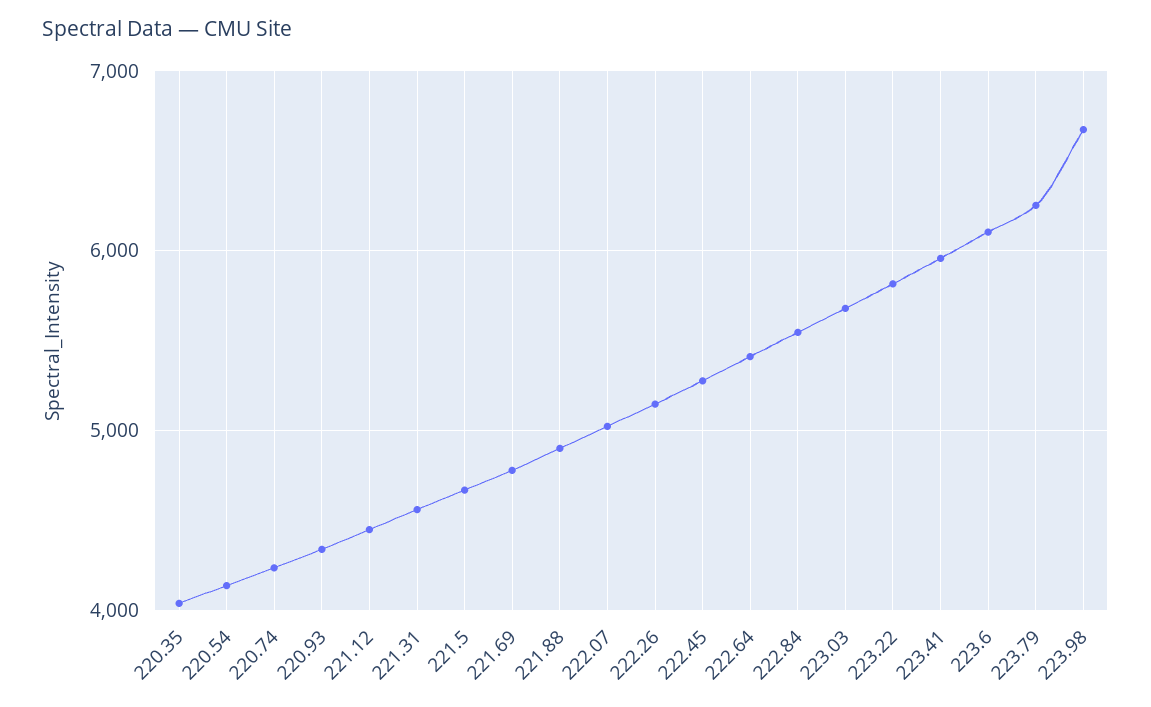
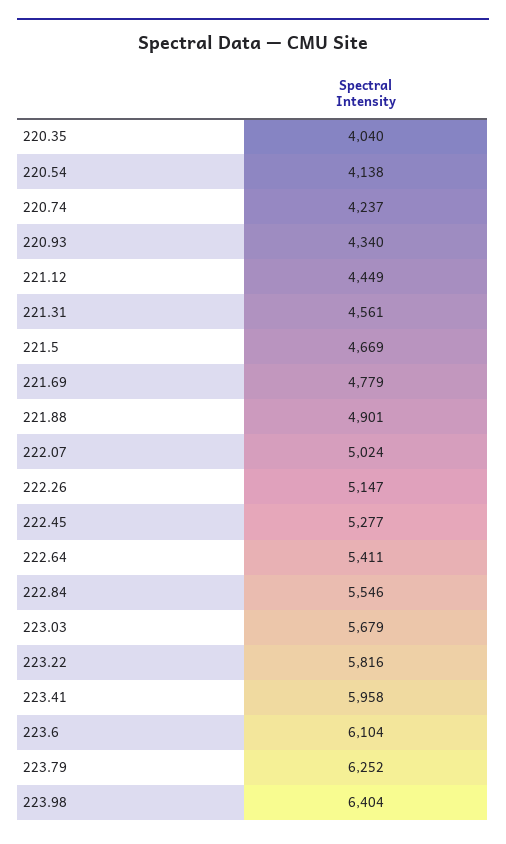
  {
    "220.35": 4040,
    "220.54": 4138,
    "220.74": 4237,
    "220.93": 4340,
    "221.12": 4449,
    "221.31": 4561,
    "221.5": 4669,
    "221.69": 4779,
    "221.88": 4901,
    "222.07": 5024,
    "222.26": 5147,
    "222.45": 5277,
    "222.64": 5411,
    "222.84": 5546,
    "223.03": 5679,
    "223.22": 5816,
    "223.41": 5958,
    "223.6": 6104,
    "223.79": 6252,
-   "223.98": 6700
+   "223.98": 6404
  }

